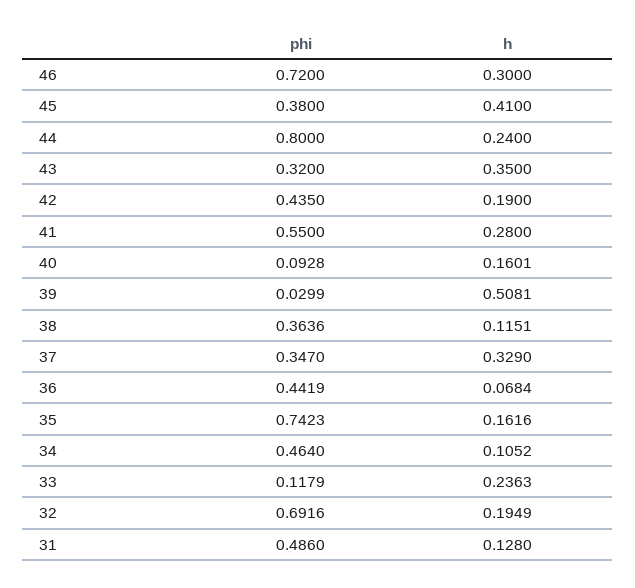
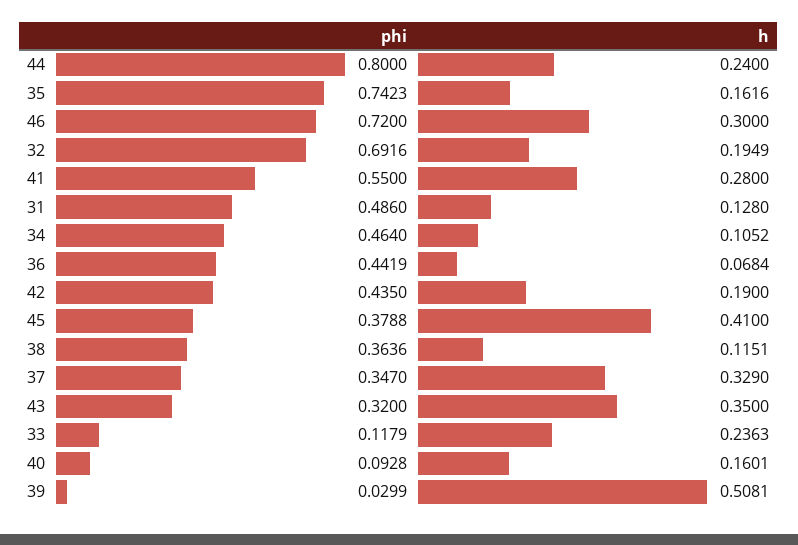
  {
    "phi": {
      "46": 0.72,
-     "45": 0.38,
+     "45": 0.3788,
      "44": 0.8,
      "43": 0.32,
      "42": 0.435,
      "41": 0.55,
      "40": 0.0928,
      "39": 0.0299,
      "38": 0.3636,
      "37": 0.347,
      "36": 0.4419,
      "35": 0.7423,
      "34": 0.464,
      "33": 0.1179,
      "32": 0.6916,
      "31": 0.486
    },
    "h": {
      "46": 0.3,
      "45": 0.41,
      "44": 0.24,
      "43": 0.35,
      "42": 0.19,
      "41": 0.28,
      "40": 0.1601,
      "39": 0.5081,
      "38": 0.1151,
      "37": 0.329,
      "36": 0.0684,
      "35": 0.1616,
      "34": 0.1052,
      "33": 0.2363,
      "32": 0.1949,
      "31": 0.128
    }
  }

